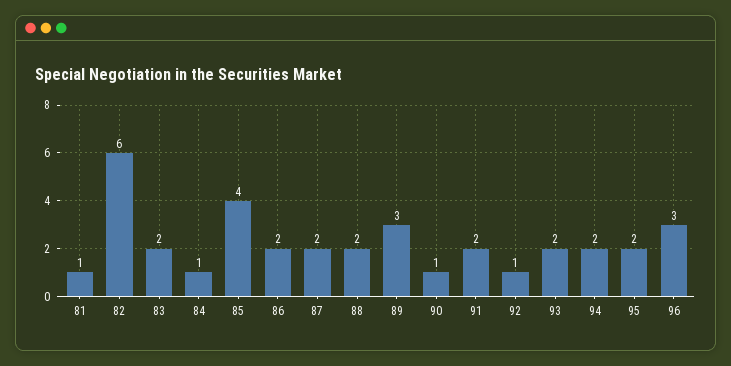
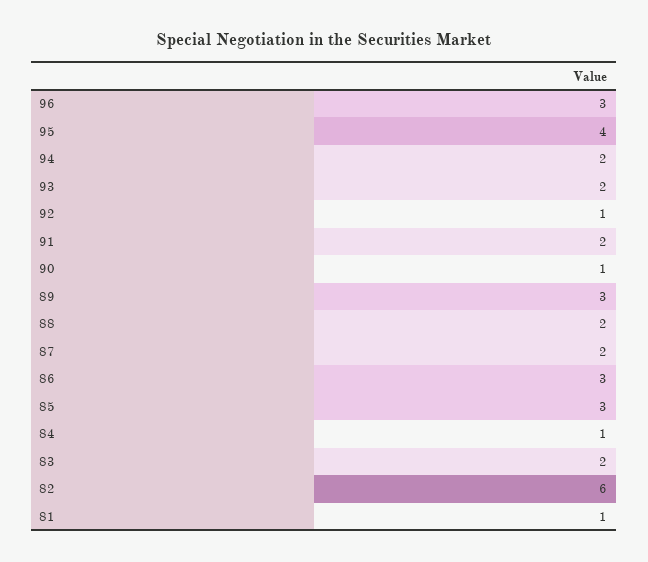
  {
    "81": 1,
    "82": 6,
    "83": 2,
    "84": 1,
-   "85": 4,
+   "85": 3,
-   "86": 2,
+   "86": 3,
    "87": 2,
    "88": 2,
    "89": 3,
    "90": 1,
    "91": 2,
    "92": 1,
    "93": 2,
    "94": 2,
-   "95": 2,
+   "95": 4,
    "96": 3
  }

